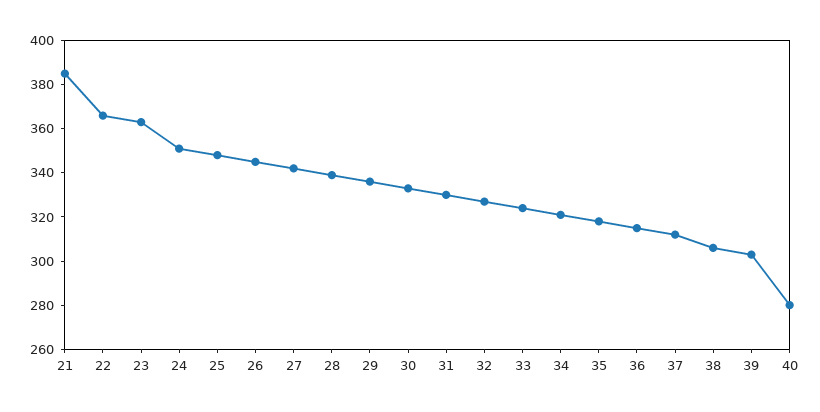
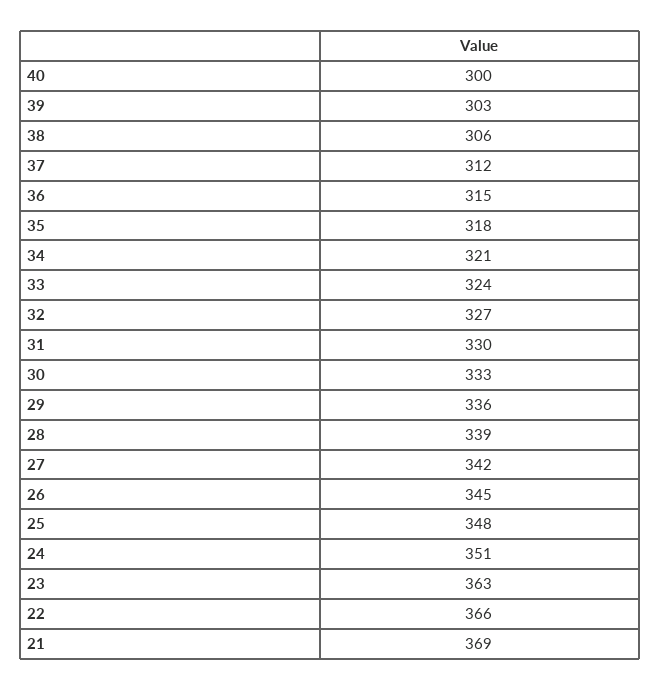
  {
-   "21": 385,
+   "21": 369,
    "22": 366,
    "23": 363,
    "24": 351,
    "25": 348,
    "26": 345,
    "27": 342,
    "28": 339,
    "29": 336,
    "30": 333,
    "31": 330,
    "32": 327,
    "33": 324,
    "34": 321,
    "35": 318,
    "36": 315,
    "37": 312,
    "38": 306,
    "39": 303,
-   "40": 280
+   "40": 300
  }

